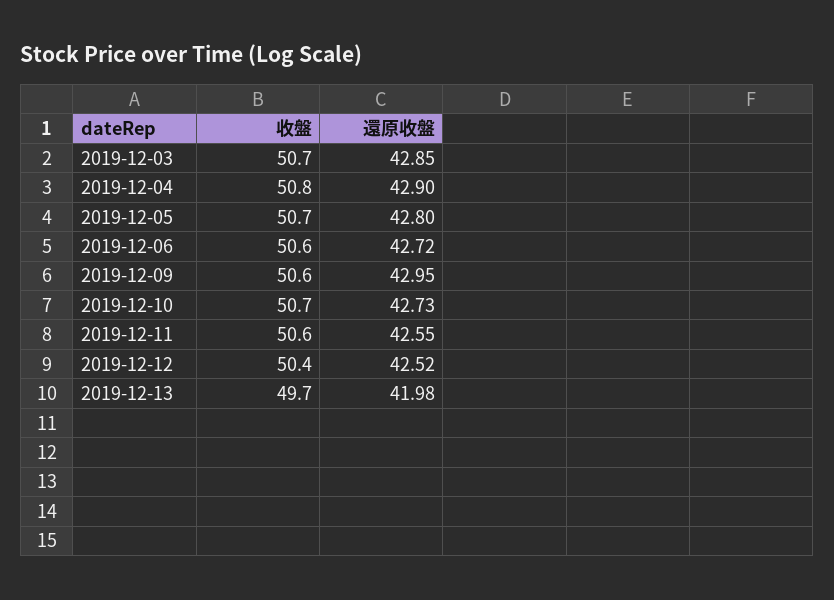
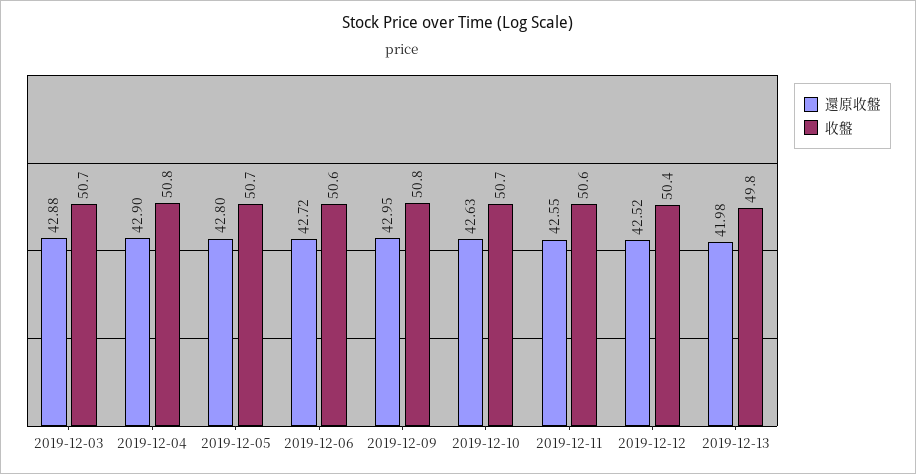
  {
    "收盤": {
      "2019-12-03": 50.7,
      "2019-12-04": 50.8,
      "2019-12-05": 50.7,
      "2019-12-06": 50.6,
-     "2019-12-09": 50.6,
+     "2019-12-09": 50.8,
      "2019-12-10": 50.7,
      "2019-12-11": 50.6,
      "2019-12-12": 50.4,
-     "2019-12-13": 49.7
+     "2019-12-13": 49.8
    },
    "還原收盤": {
-     "2019-12-03": 42.85,
+     "2019-12-03": 42.88,
      "2019-12-04": 42.9,
      "2019-12-05": 42.8,
      "2019-12-06": 42.72,
      "2019-12-09": 42.95,
-     "2019-12-10": 42.73,
+     "2019-12-10": 42.63,
      "2019-12-11": 42.55,
      "2019-12-12": 42.52,
      "2019-12-13": 41.98
    }
  }

